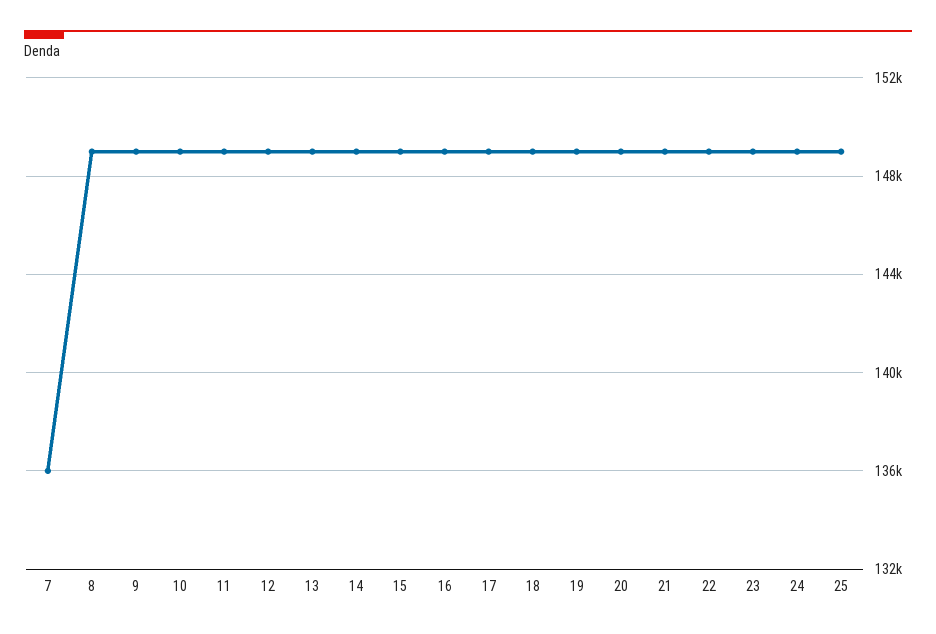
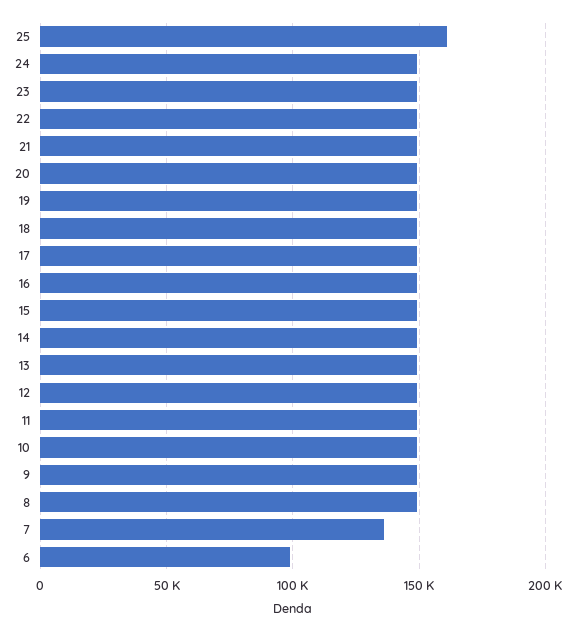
  {
    "7": 136000,
    "8": 149000,
    "9": 149000,
    "10": 149000,
    "11": 149000,
    "12": 149000,
    "13": 149000,
    "14": 149000,
    "15": 149000,
    "16": 149000,
    "17": 149000,
    "18": 149000,
    "19": 149000,
    "20": 149000,
    "21": 149000,
    "22": 149000,
    "23": 149000,
    "24": 149000,
-   "25": 149000
+   "25": 160000,
+   "6": 100000
  }

